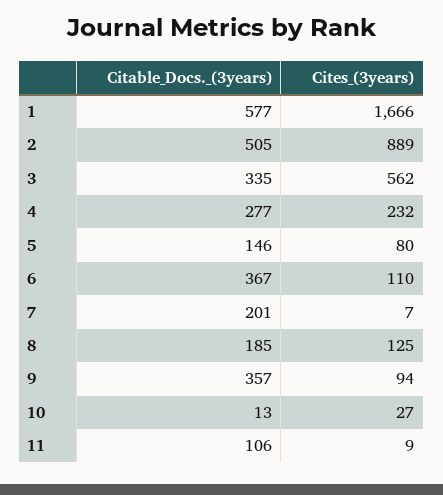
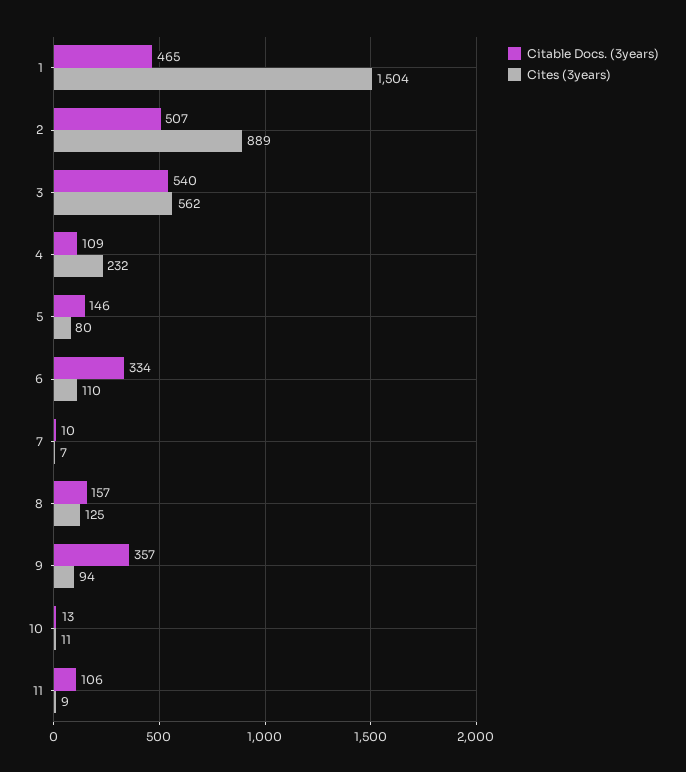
  {
    "Citable_Docs._(3years)": {
-     "1": 577,
+     "1": 465,
-     "2": 505,
+     "2": 507,
-     "3": 335,
+     "3": 540,
-     "4": 277,
+     "4": 109,
      "5": 146,
-     "6": 367,
+     "6": 334,
-     "7": 201,
+     "7": 10,
-     "8": 185,
+     "8": 157,
      "9": 357,
      "10": 13,
      "11": 106
    },
    "Cites_(3years)": {
-     "1": 1666,
+     "1": 1504,
      "2": 889,
      "3": 562,
      "4": 232,
      "5": 80,
      "6": 110,
      "7": 7,
      "8": 125,
      "9": 94,
-     "10": 27,
+     "10": 11,
      "11": 9
    }
  }

